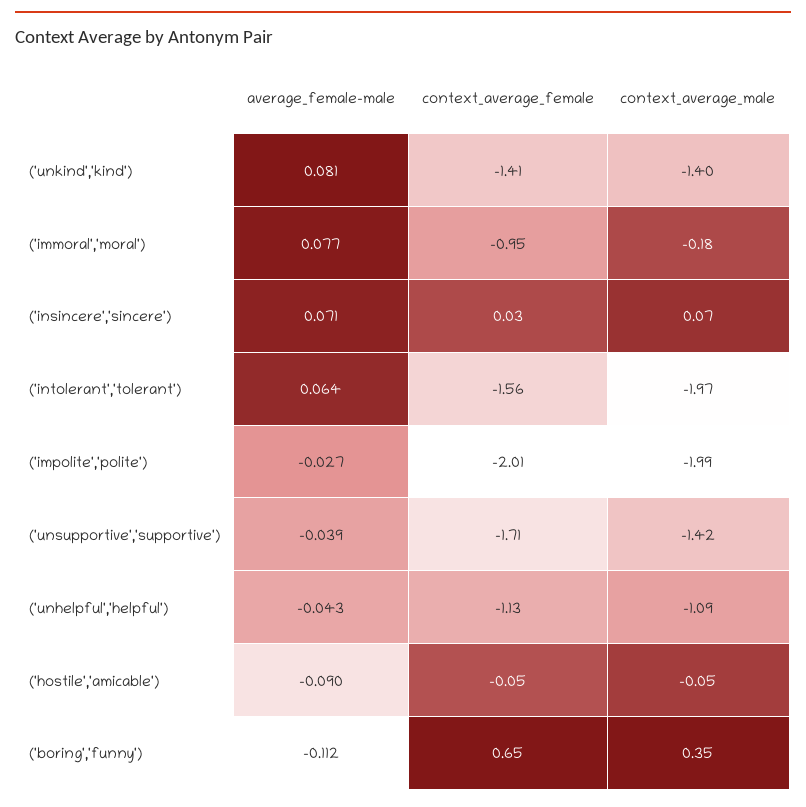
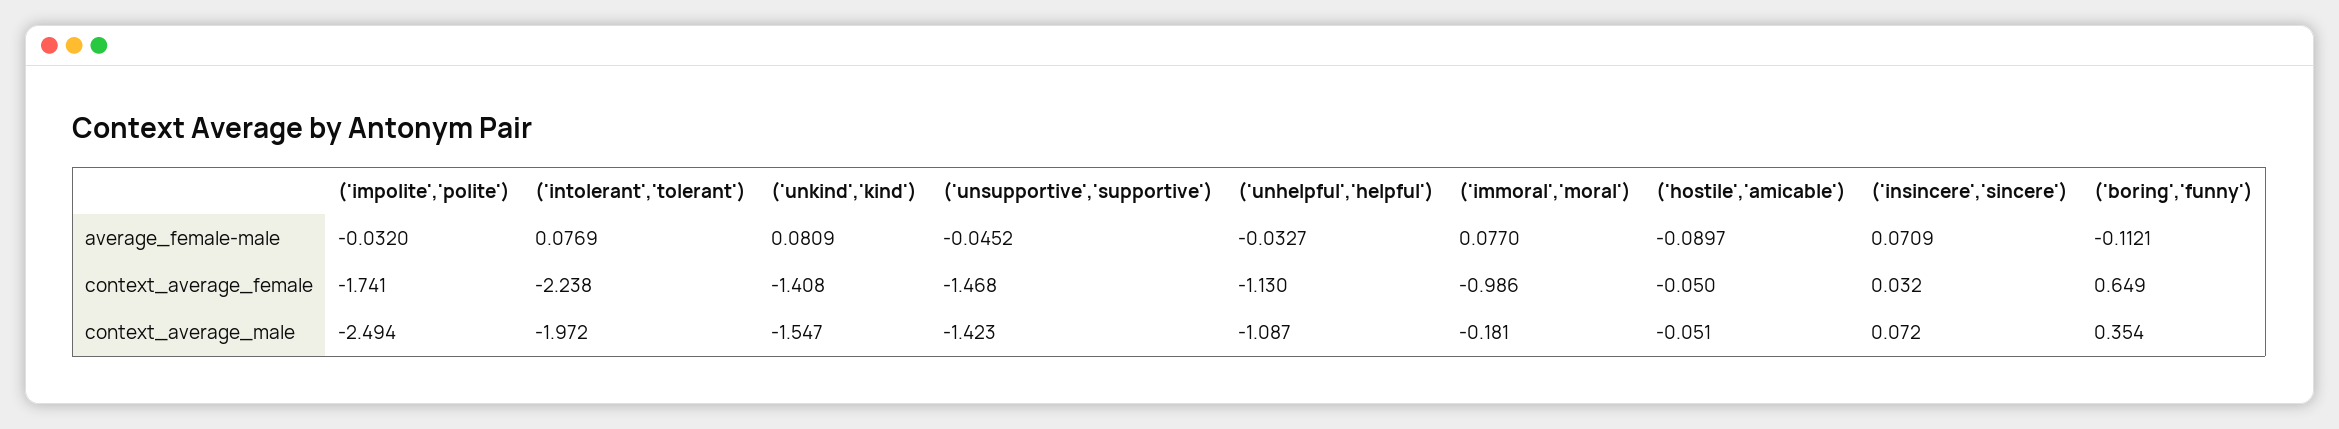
  {
    "average_female-male": {
      "('unkind','kind')": 0.0809,
      "('immoral','moral')": 0.077,
      "('insincere','sincere')": 0.0709,
-     "('intolerant','tolerant')": 0.064,
+     "('intolerant','tolerant')": 0.0769,
-     "('impolite','polite')": -0.027,
+     "('impolite','polite')": -0.032,
-     "('unsupportive','supportive')": -0.039,
+     "('unsupportive','supportive')": -0.0452,
-     "('unhelpful','helpful')": -0.043,
+     "('unhelpful','helpful')": -0.0327,
      "('hostile','amicable')": -0.0897,
      "('boring','funny')": -0.1121
    },
    "context_average_female": {
      "('unkind','kind')": -1.408,
-     "('immoral','moral')": -0.95,
+     "('immoral','moral')": -0.986,
      "('insincere','sincere')": 0.032,
-     "('intolerant','tolerant')": -1.56,
+     "('intolerant','tolerant')": -2.238,
-     "('impolite','polite')": -2.01,
+     "('impolite','polite')": -1.741,
-     "('unsupportive','supportive')": -1.71,
+     "('unsupportive','supportive')": -1.468,
      "('unhelpful','helpful')": -1.13,
      "('hostile','amicable')": -0.05,
      "('boring','funny')": 0.649
    },
    "context_average_male": {
-     "('unkind','kind')": -1.4,
+     "('unkind','kind')": -1.547,
      "('immoral','moral')": -0.181,
      "('insincere','sincere')": 0.072,
      "('intolerant','tolerant')": -1.972,
-     "('impolite','polite')": -1.99,
+     "('impolite','polite')": -2.494,
      "('unsupportive','supportive')": -1.423,
      "('unhelpful','helpful')": -1.087,
      "('hostile','amicable')": -0.051,
      "('boring','funny')": 0.354
    }
  }

